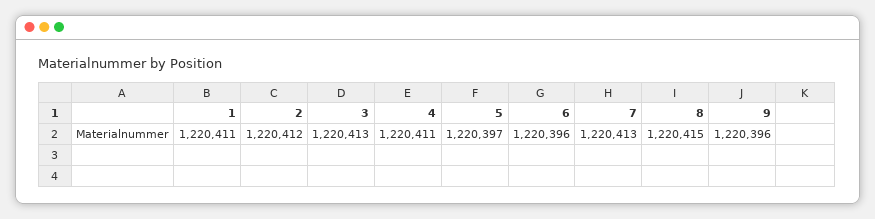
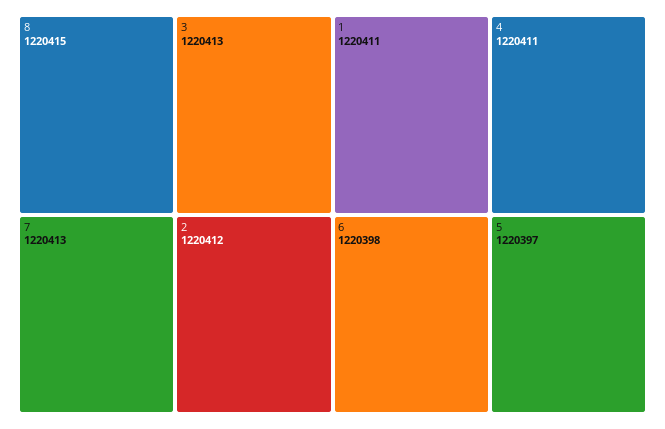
  {
    "1": 1220411,
    "2": 1220412,
    "3": 1220413,
    "4": 1220411,
    "5": 1220397,
-   "6": 1220396,
+   "6": 1220398,
    "7": 1220413,
-   "8": 1220415,
+   "8": 1220415
-   "9": 1220396
  }

